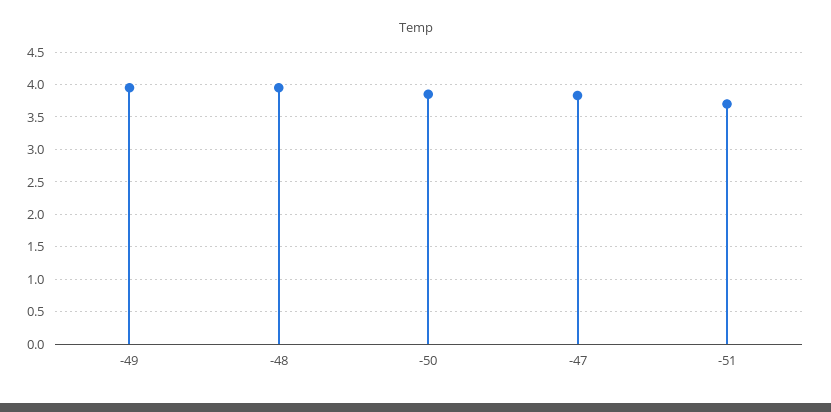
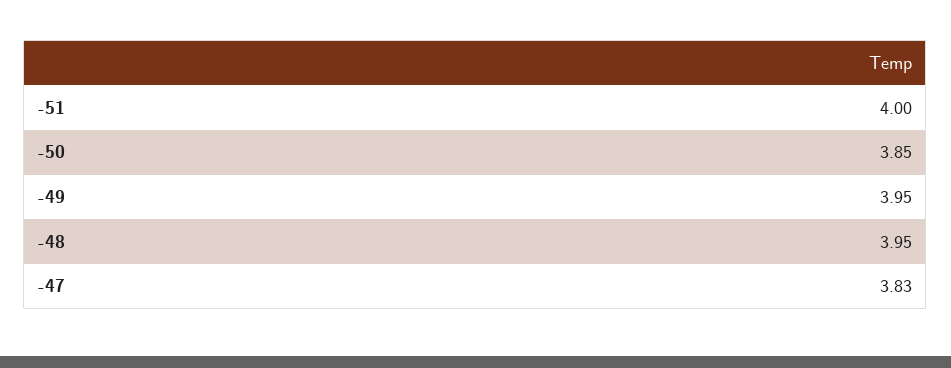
  {
    "-49": 3.95,
    "-48": 3.95,
    "-50": 3.85,
    "-47": 3.83,
-   "-51": 3.7
+   "-51": 4
  }

